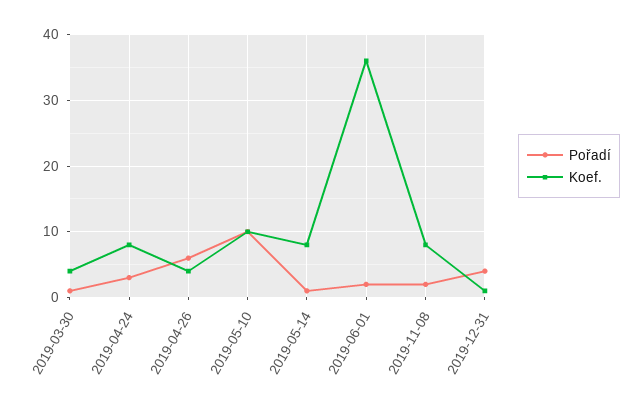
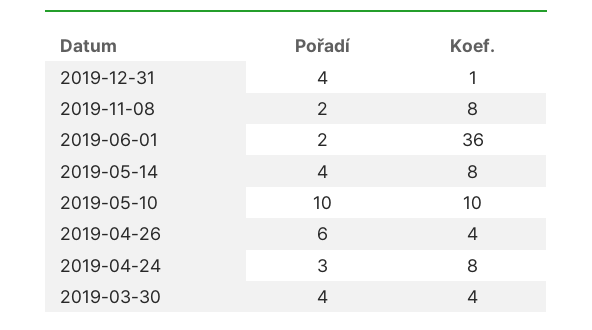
  {
    "Pořadí": {
-     "2019-03-30": 1,
+     "2019-03-30": 4,
      "2019-04-24": 3,
      "2019-04-26": 6,
      "2019-05-10": 10,
-     "2019-05-14": 1,
+     "2019-05-14": 4,
      "2019-06-01": 2,
      "2019-11-08": 2,
      "2019-12-31": 4
    },
    "Koef.": {
      "2019-03-30": 4,
      "2019-04-24": 8,
      "2019-04-26": 4,
      "2019-05-10": 10,
      "2019-05-14": 8,
      "2019-06-01": 36,
      "2019-11-08": 8,
      "2019-12-31": 1
    }
  }

